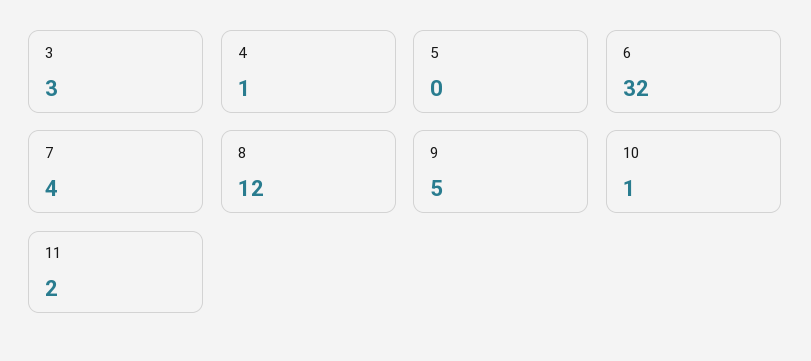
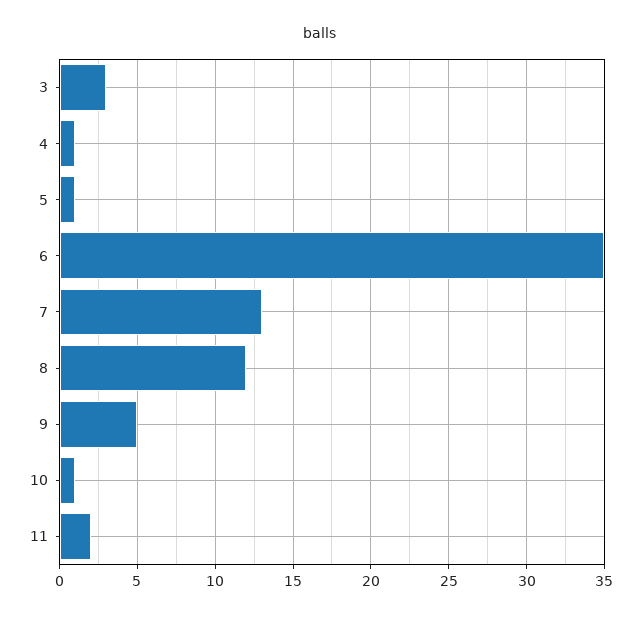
  {
    "3": 3,
    "4": 1,
-   "5": 0,
+   "5": 1,
-   "6": 32,
+   "6": 35,
-   "7": 4,
+   "7": 13,
    "8": 12,
    "9": 5,
    "10": 1,
    "11": 2
  }

